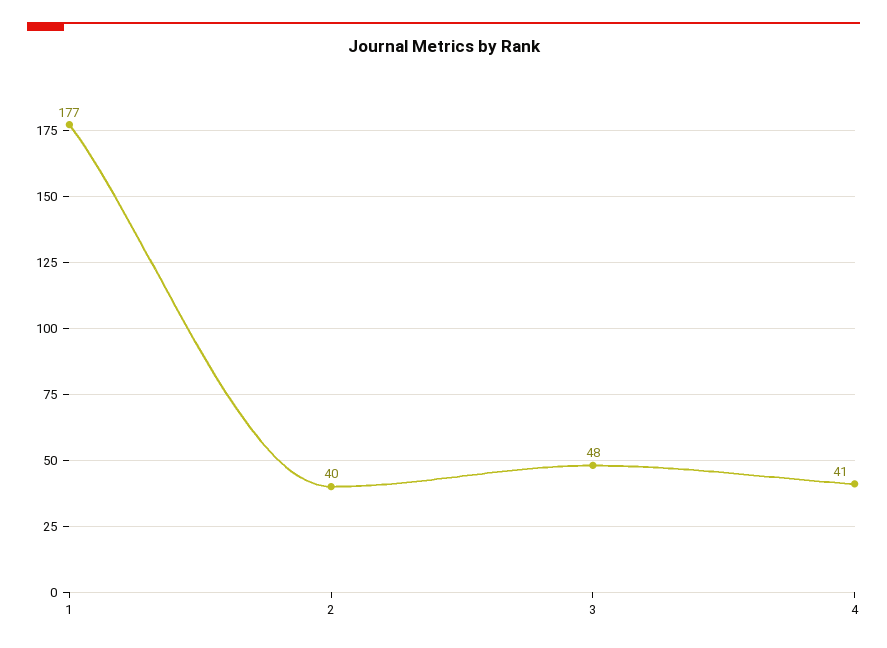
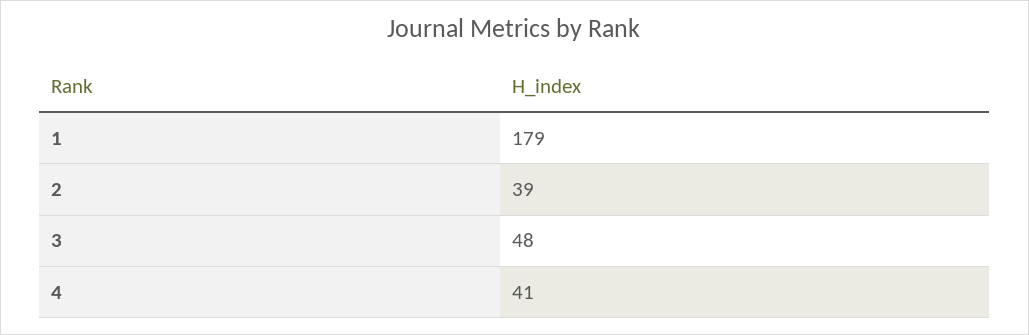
  {
-   "1": 177,
+   "1": 179,
-   "2": 40,
+   "2": 39,
    "3": 48,
    "4": 41
  }

